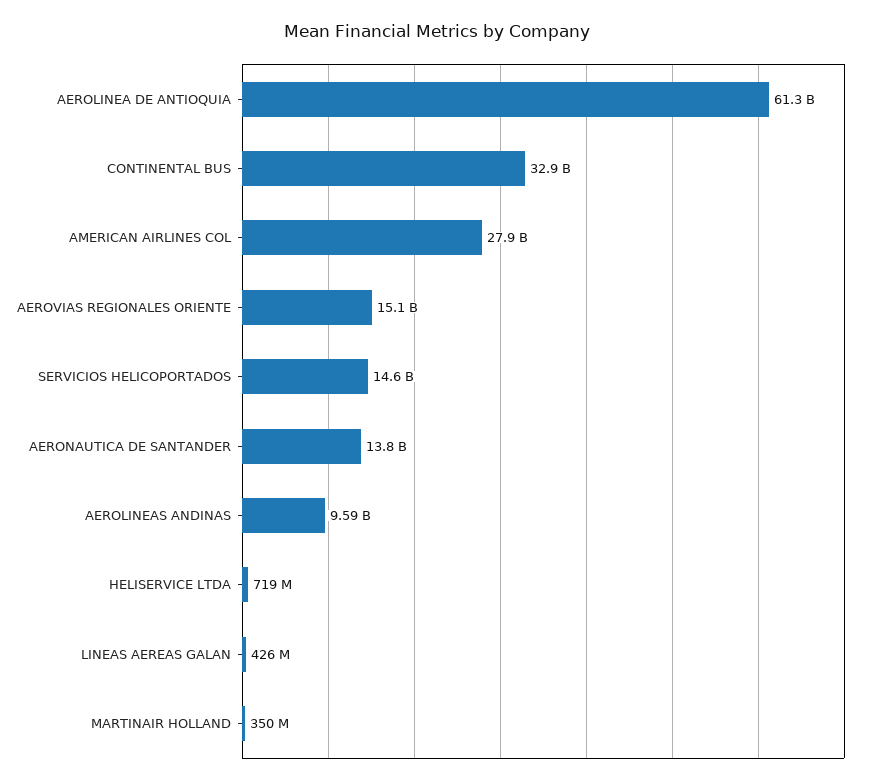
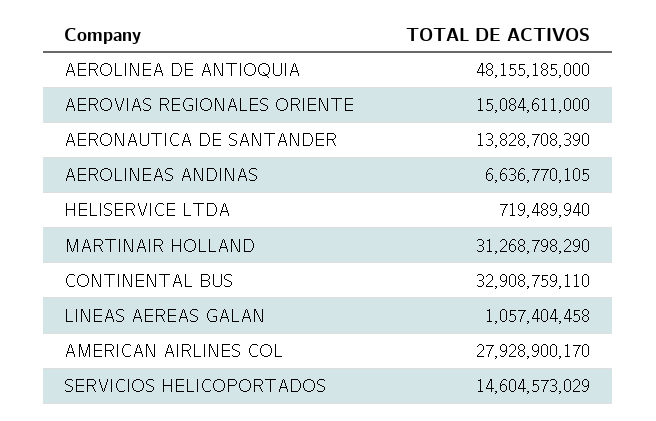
  {
-   "AEROLINEA DE ANTIOQUIA": 61300000000,
+   "AEROLINEA DE ANTIOQUIA": 48155185000,
    "CONTINENTAL BUS": 32908759110,
    "AMERICAN AIRLINES COL": 27928900170,
    "AEROVIAS REGIONALES ORIENTE": 15084611000,
    "SERVICIOS HELICOPORTADOS": 14604573029,
    "AERONAUTICA DE SANTANDER": 13828708390,
-   "AEROLINEAS ANDINAS": 9590000000,
+   "AEROLINEAS ANDINAS": 6636770105,
    "HELISERVICE LTDA": 719489940,
-   "LINEAS AEREAS GALAN": 426000000,
+   "LINEAS AEREAS GALAN": 1057404458,
-   "MARTINAIR HOLLAND": 350000000
+   "MARTINAIR HOLLAND": 31268798290
  }

